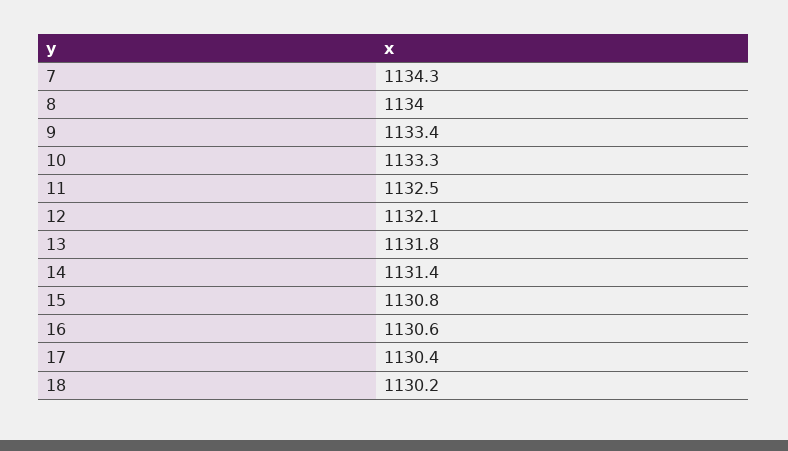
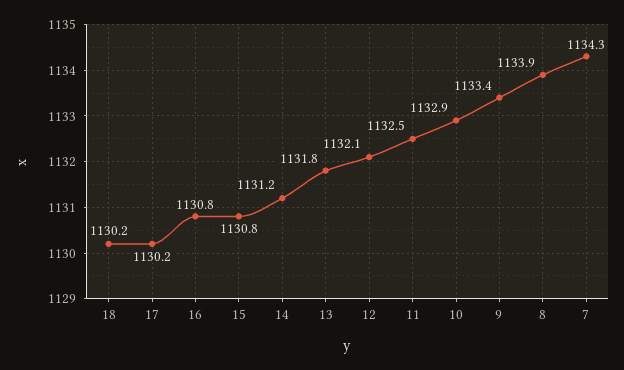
  {
    "7": 1134.3,
-   "8": 1134,
+   "8": 1133.9,
    "9": 1133.4,
-   "10": 1133.3,
+   "10": 1132.9,
    "11": 1132.5,
    "12": 1132.1,
    "13": 1131.8,
-   "14": 1131.4,
+   "14": 1131.2,
    "15": 1130.8,
-   "16": 1130.6,
+   "16": 1130.8,
-   "17": 1130.4,
+   "17": 1130.2,
    "18": 1130.2
  }

